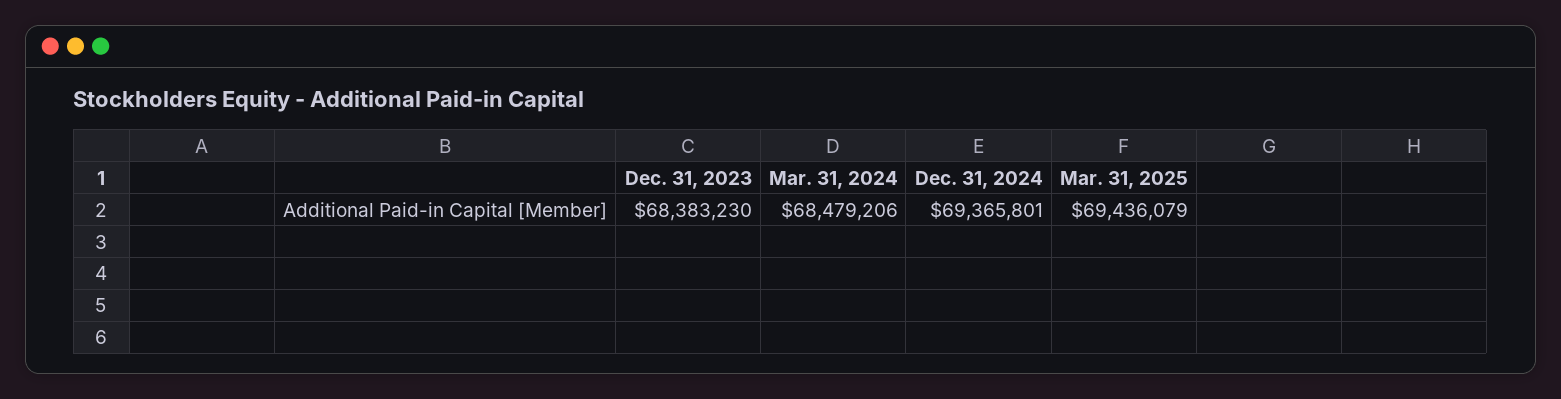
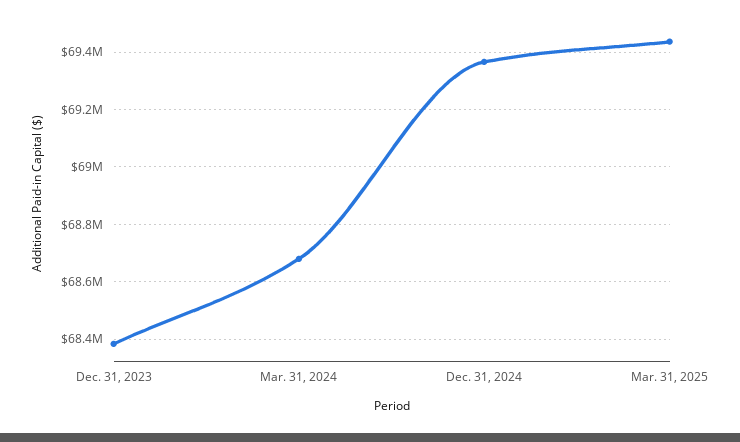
  {
    "Dec. 31, 2023": 68383230,
-   "Mar. 31, 2024": 68479206,
+   "Mar. 31, 2024": 68675000,
    "Dec. 31, 2024": 69365801,
    "Mar. 31, 2025": 69436079
  }

